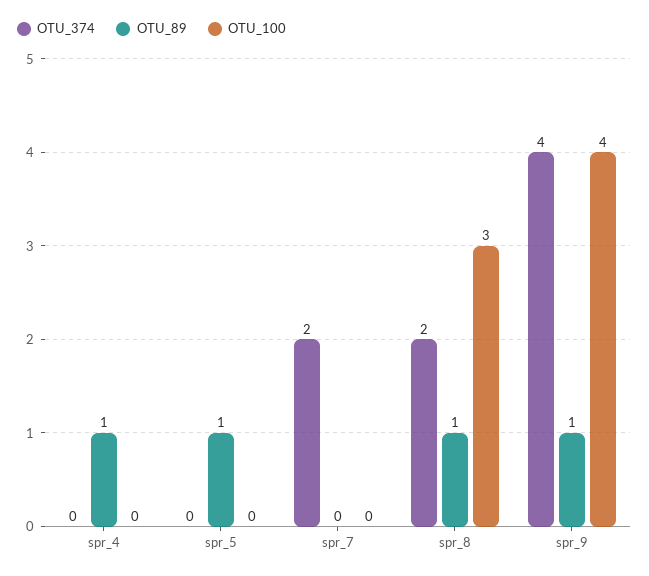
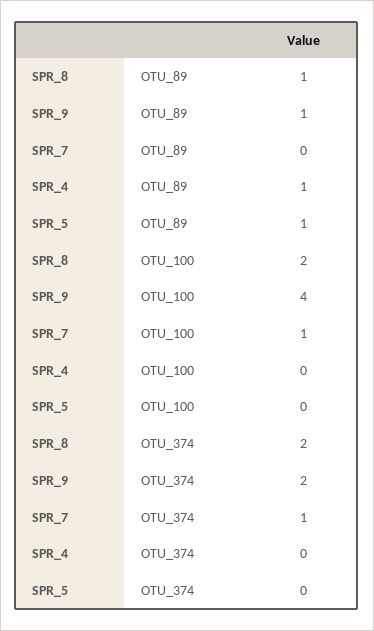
  {
    "OTU_374": {
      "spr_4": 0,
      "spr_5": 0,
-     "spr_7": 2,
+     "spr_7": 1,
      "spr_8": 2,
-     "spr_9": 4
+     "spr_9": 2
    },
    "OTU_89": {
      "spr_4": 1,
      "spr_5": 1,
      "spr_7": 0,
      "spr_8": 1,
      "spr_9": 1
    },
    "OTU_100": {
      "spr_4": 0,
      "spr_5": 0,
-     "spr_7": 0,
+     "spr_7": 1,
-     "spr_8": 3,
+     "spr_8": 2,
      "spr_9": 4
    }
  }

